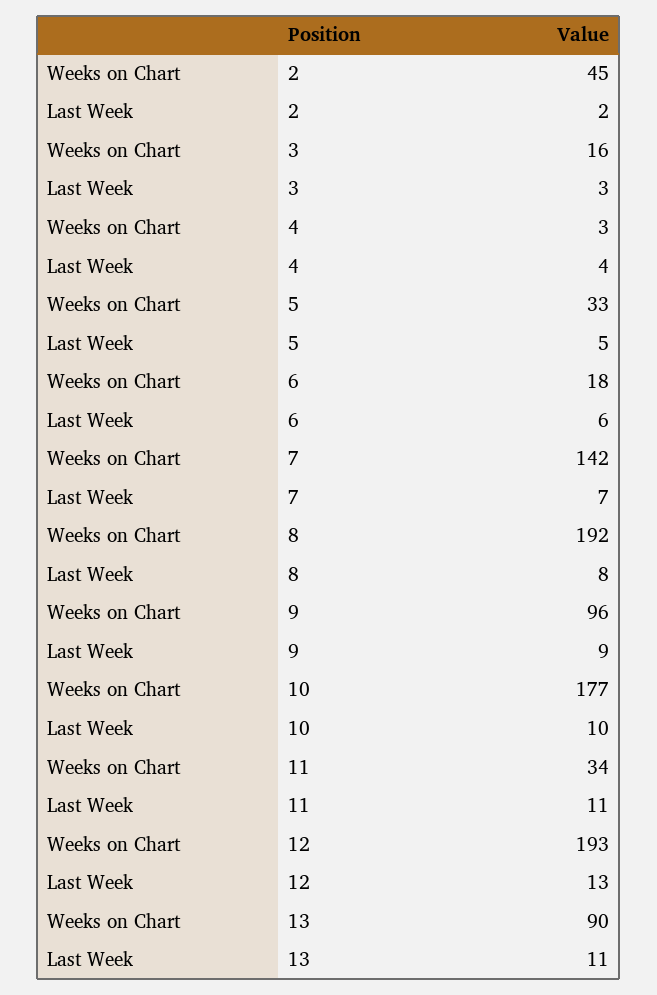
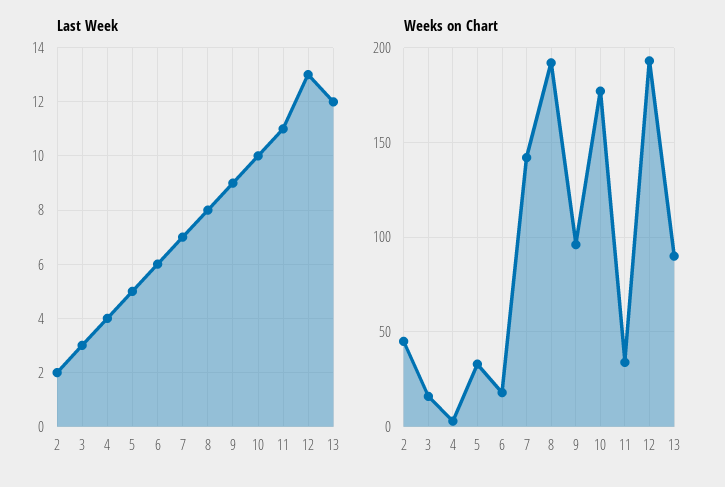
  {
    "Weeks on Chart": {
      "2": 45,
      "3": 16,
      "4": 3,
      "5": 33,
      "6": 18,
      "7": 142,
      "8": 192,
      "9": 96,
      "10": 177,
      "11": 34,
      "12": 193,
      "13": 90
    },
    "Last Week": {
      "2": 2,
      "3": 3,
      "4": 4,
      "5": 5,
      "6": 6,
      "7": 7,
      "8": 8,
      "9": 9,
      "10": 10,
      "11": 11,
      "12": 13,
-     "13": 11
+     "13": 12
    }
  }

